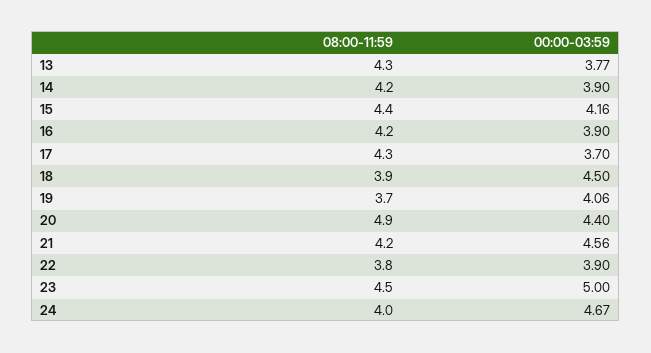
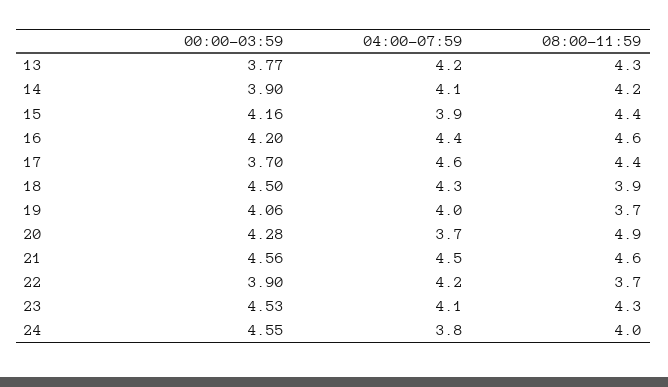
  {
    "08:00-11:59": {
      "13": 4.3,
      "14": 4.2,
      "15": 4.4,
-     "16": 4.2,
+     "16": 4.6,
-     "17": 4.3,
+     "17": 4.4,
      "18": 3.9,
      "19": 3.7,
      "20": 4.9,
-     "21": 4.2,
+     "21": 4.6,
-     "22": 3.8,
+     "22": 3.7,
-     "23": 4.5,
+     "23": 4.3,
      "24": 4
    },
    "00:00-03:59": {
      "13": 3.77,
      "14": 3.9,
      "15": 4.16,
-     "16": 3.9,
+     "16": 4.2,
      "17": 3.7,
      "18": 4.5,
      "19": 4.06,
-     "20": 4.4,
+     "20": 4.28,
      "21": 4.56,
      "22": 3.9,
-     "23": 5,
+     "23": 4.53,
-     "24": 4.67
+     "24": 4.55
-   }
+   },
+   "04:00-07:59": {
+     "13": 4.2,
+     "14": 4.1,
+     "15": 3.9,
+     "16": 4.4,
+     "17": 4.6,
+     "18": 4.3,
+     "19": 4,
+     "20": 3.7,
+     "21": 4.5,
+     "22": 4.2,
+     "23": 4.1,
+     "24": 3.8
+   }
  }

